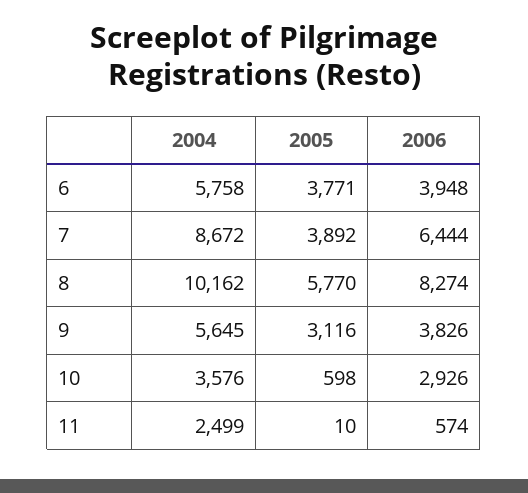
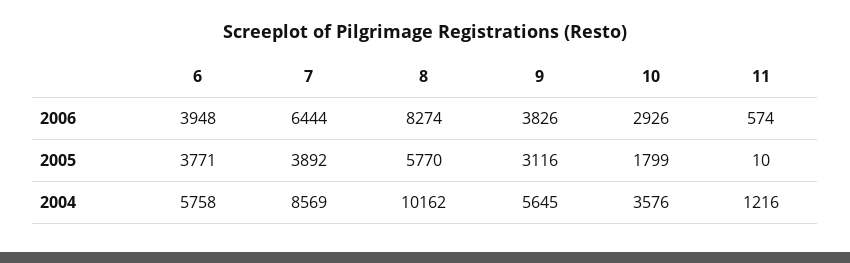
  {
    "2004": {
      "6": 5758,
-     "7": 8672,
+     "7": 8569,
      "8": 10162,
      "9": 5645,
      "10": 3576,
-     "11": 2499
+     "11": 1216
    },
    "2005": {
      "6": 3771,
      "7": 3892,
      "8": 5770,
      "9": 3116,
-     "10": 598,
+     "10": 1799,
      "11": 10
    },
    "2006": {
      "6": 3948,
      "7": 6444,
      "8": 8274,
      "9": 3826,
      "10": 2926,
      "11": 574
    }
  }

